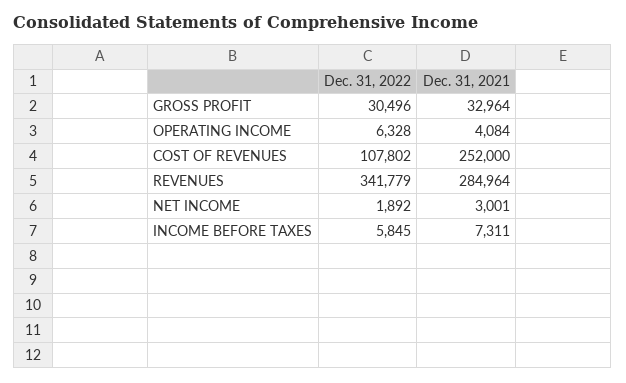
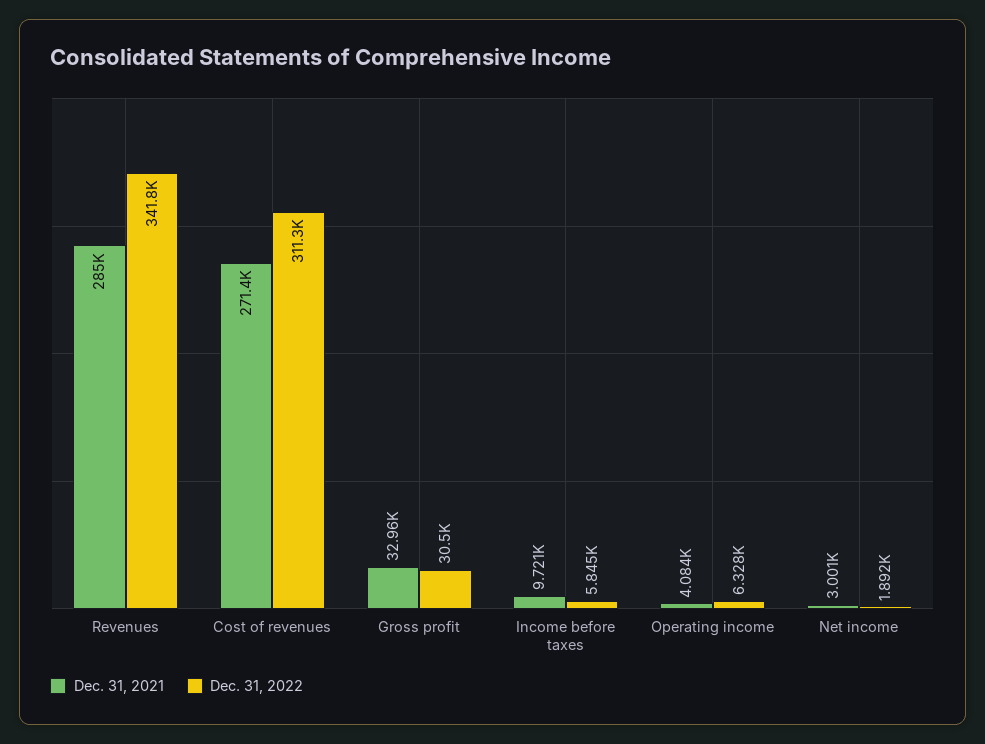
  {
    "Dec. 31, 2022": {
      "GROSS PROFIT": 30496,
      "OPERATING INCOME": 6328,
-     "COST OF REVENUES": 107802,
+     "COST OF REVENUES": 311300,
      "REVENUES": 341779,
      "NET INCOME": 1892,
      "INCOME BEFORE TAXES": 5845
    },
    "Dec. 31, 2021": {
      "GROSS PROFIT": 32964,
      "OPERATING INCOME": 4084,
-     "COST OF REVENUES": 252000,
+     "COST OF REVENUES": 271400,
      "REVENUES": 284964,
      "NET INCOME": 3001,
-     "INCOME BEFORE TAXES": 7311
+     "INCOME BEFORE TAXES": 9721
    }
  }

